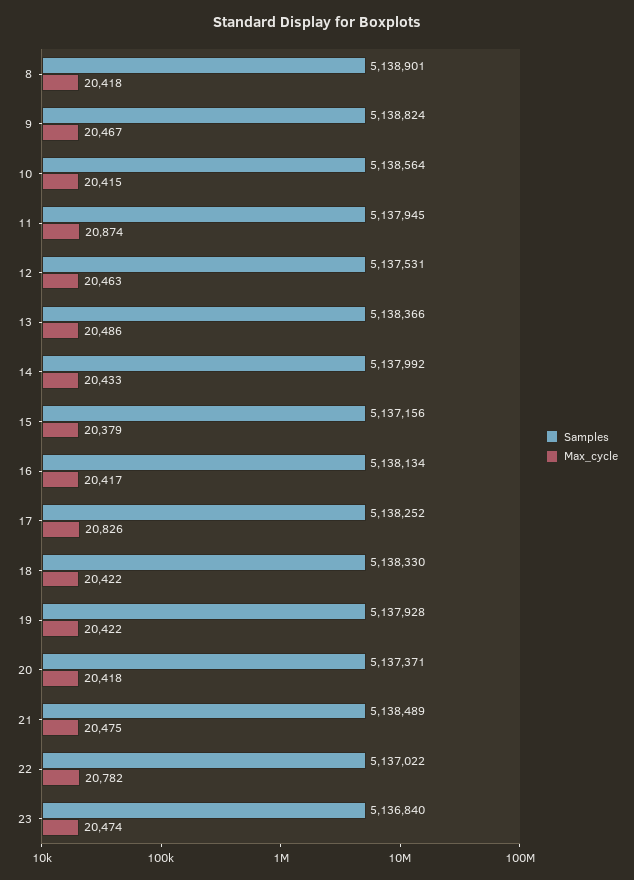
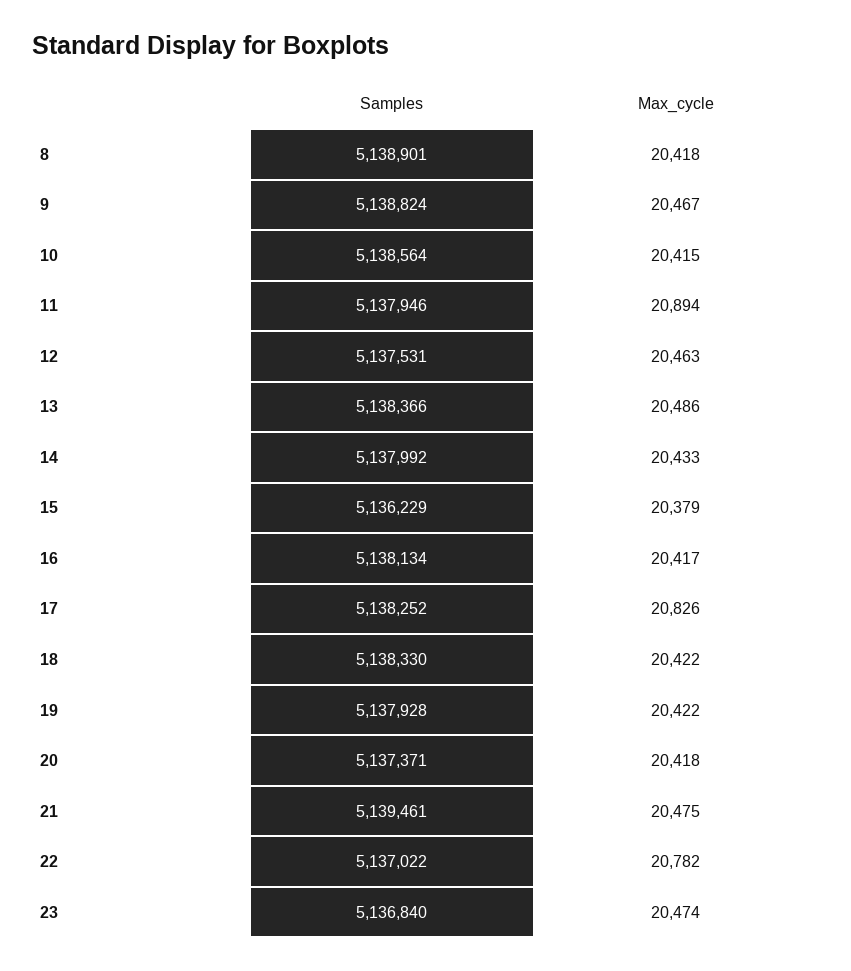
  {
    "Samples": {
      "8": 5138901,
      "9": 5138824,
      "10": 5138564,
-     "11": 5137945,
+     "11": 5137946,
      "12": 5137531,
      "13": 5138366,
      "14": 5137992,
-     "15": 5137156,
+     "15": 5136229,
      "16": 5138134,
      "17": 5138252,
      "18": 5138330,
      "19": 5137928,
      "20": 5137371,
-     "21": 5138489,
+     "21": 5139461,
      "22": 5137022,
      "23": 5136840
    },
    "Max_cycle": {
      "8": 20418,
      "9": 20467,
      "10": 20415,
-     "11": 20874,
+     "11": 20894,
      "12": 20463,
      "13": 20486,
      "14": 20433,
      "15": 20379,
      "16": 20417,
      "17": 20826,
      "18": 20422,
      "19": 20422,
      "20": 20418,
      "21": 20475,
      "22": 20782,
      "23": 20474
    }
  }

